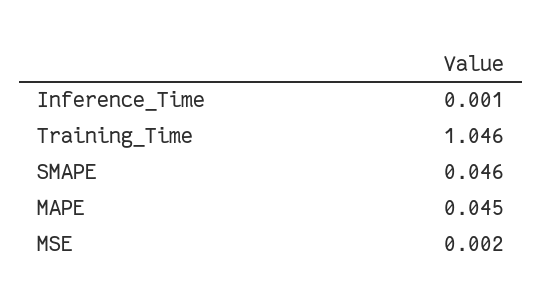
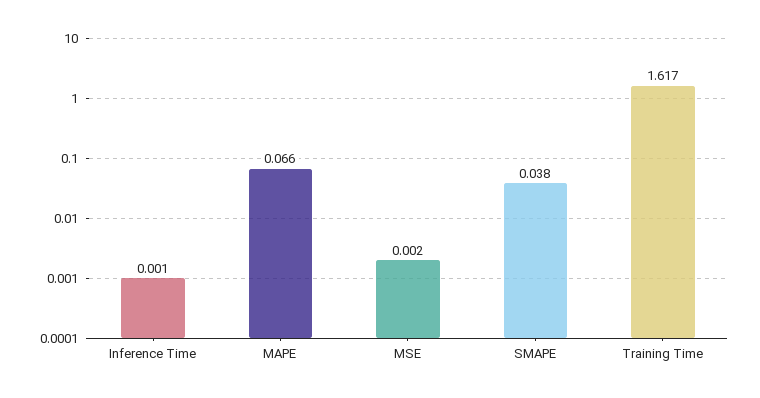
  {
    "Inference_Time": 0.001,
-   "Training_Time": 1.046,
+   "Training_Time": 1.617,
-   "SMAPE": 0.046,
+   "SMAPE": 0.038,
-   "MAPE": 0.045,
+   "MAPE": 0.066,
    "MSE": 0.002
  }

